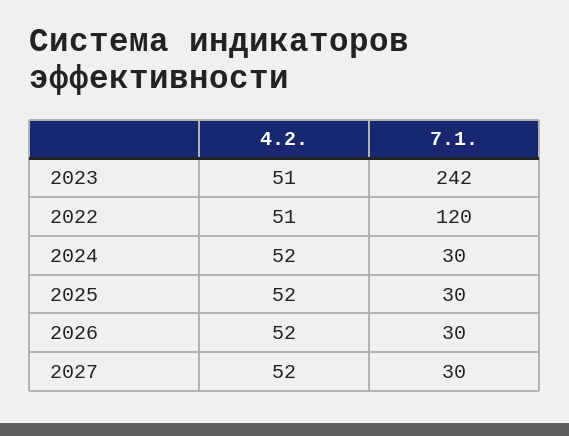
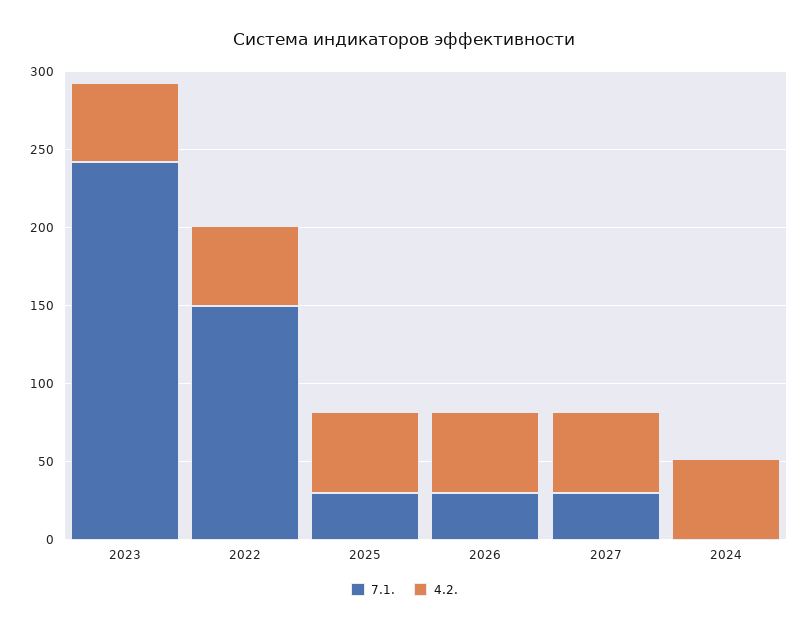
  {
    "4.2.": {
      "2023": 51,
      "2022": 51,
      "2024": 52,
      "2025": 52,
      "2026": 52,
      "2027": 52
    },
    "7.1.": {
      "2023": 242,
-     "2022": 120,
+     "2022": 150,
-     "2024": 30,
+     "2024": 0,
      "2025": 30,
      "2026": 30,
      "2027": 30
    }
  }

